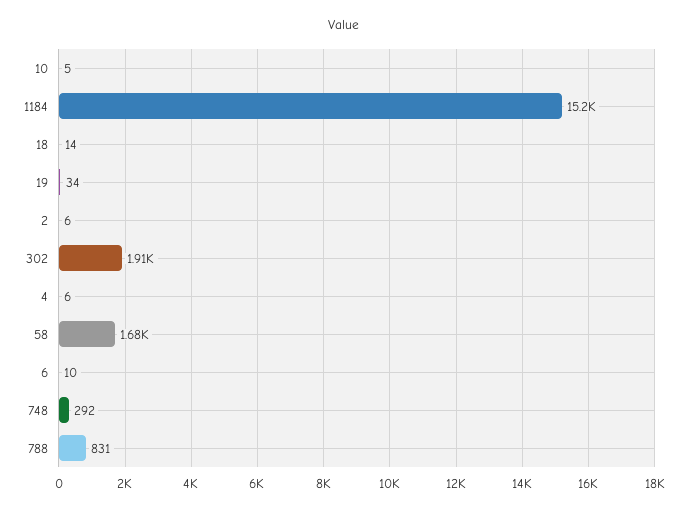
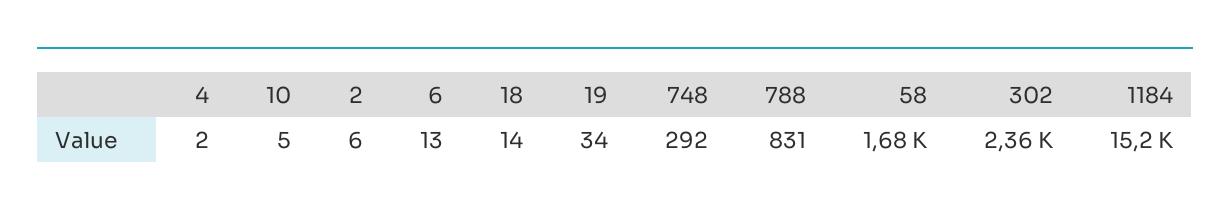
  {
    "10": 5,
    "1184": 15200,
    "18": 14,
    "19": 34,
    "2": 6,
-   "302": 1910,
+   "302": 2360,
-   "4": 6,
+   "4": 2,
    "58": 1680,
-   "6": 10,
+   "6": 13,
    "748": 292,
    "788": 831
  }

